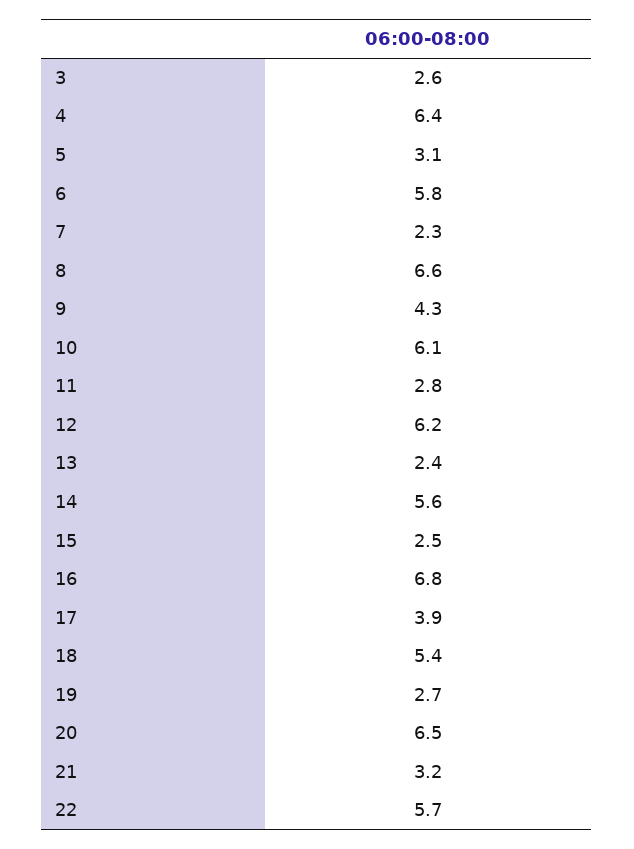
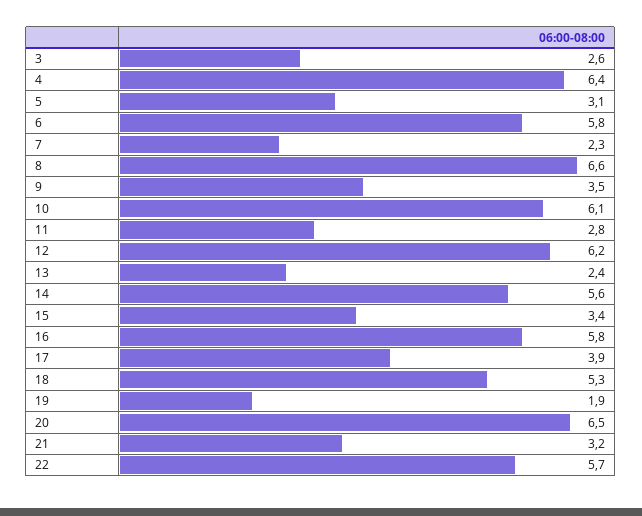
  {
    "3": 2.6,
    "4": 6.4,
    "5": 3.1,
    "6": 5.8,
    "7": 2.3,
    "8": 6.6,
-   "9": 4.3,
+   "9": 3.5,
    "10": 6.1,
    "11": 2.8,
    "12": 6.2,
    "13": 2.4,
    "14": 5.6,
-   "15": 2.5,
+   "15": 3.4,
-   "16": 6.8,
+   "16": 5.8,
    "17": 3.9,
-   "18": 5.4,
+   "18": 5.3,
-   "19": 2.7,
+   "19": 1.9,
    "20": 6.5,
    "21": 3.2,
    "22": 5.7
  }

